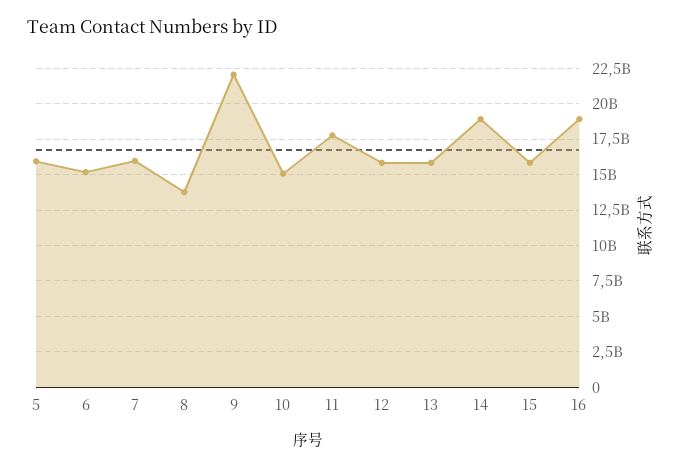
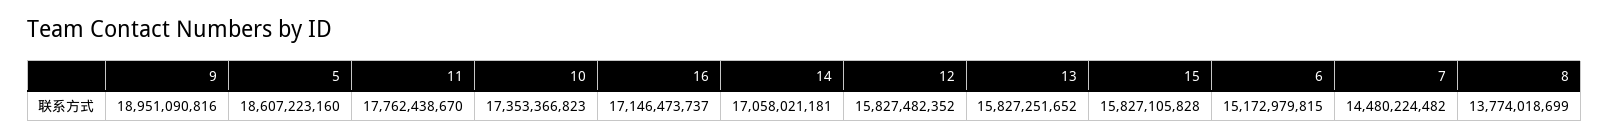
  {
-   "5": 16000000000,
+   "5": 18607223160,
    "6": 15172979815,
-   "7": 16000000000,
+   "7": 14480224482,
    "8": 13774018699,
-   "9": 22000000000,
+   "9": 18951090816,
-   "10": 15000000000,
+   "10": 17353366823,
    "11": 17762438670,
    "12": 15827482352,
    "13": 15827251652,
-   "14": 19000000000,
+   "14": 17058021181,
    "15": 15827105828,
-   "16": 19000000000
+   "16": 17146473737
  }

